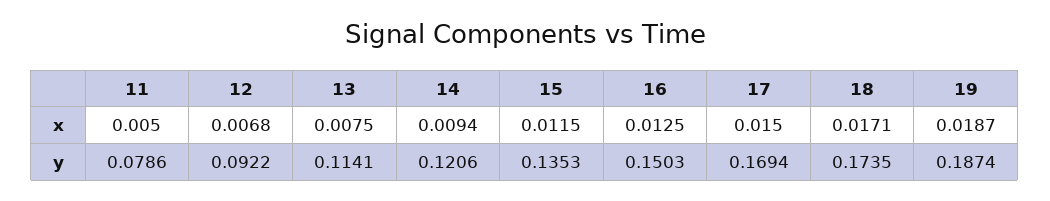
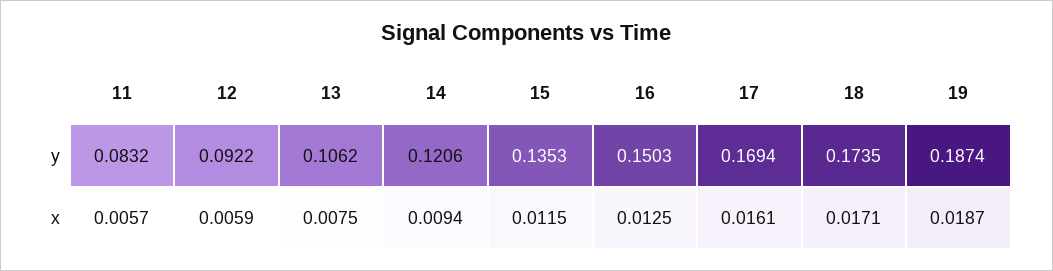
  {
    "11": {
-     "x": 0.005,
+     "x": 0.0057,
-     "y": 0.0786
+     "y": 0.0832
    },
    "12": {
-     "x": 0.0068,
+     "x": 0.0059,
      "y": 0.0922
    },
    "13": {
      "x": 0.0075,
-     "y": 0.1141
+     "y": 0.1062
    },
    "14": {
      "x": 0.0094,
      "y": 0.1206
    },
    "15": {
      "x": 0.0115,
      "y": 0.1353
    },
    "16": {
      "x": 0.0125,
      "y": 0.1503
    },
    "17": {
-     "x": 0.015,
+     "x": 0.0161,
      "y": 0.1694
    },
    "18": {
      "x": 0.0171,
      "y": 0.1735
    },
    "19": {
      "x": 0.0187,
      "y": 0.1874
    }
  }

